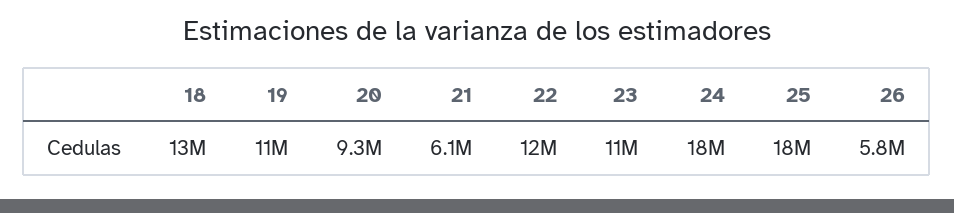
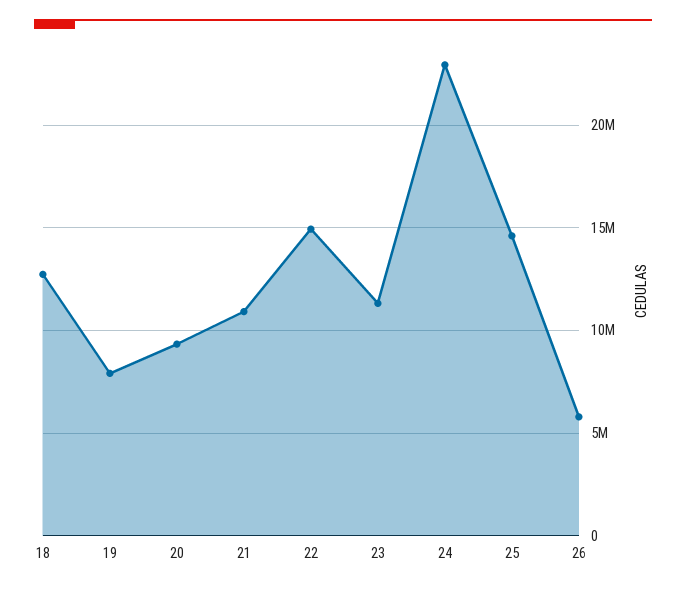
  {
    "18": 13000000,
-   "19": 11000000,
+   "19": 8000000,
    "20": 9300000,
-   "21": 6100000,
+   "21": 11000000,
-   "22": 12000000,
+   "22": 15000000,
    "23": 11000000,
-   "24": 18000000,
+   "24": 23000000,
-   "25": 18000000,
+   "25": 14500000,
    "26": 5800000
  }

